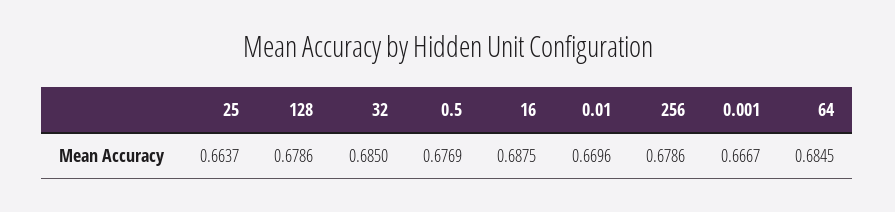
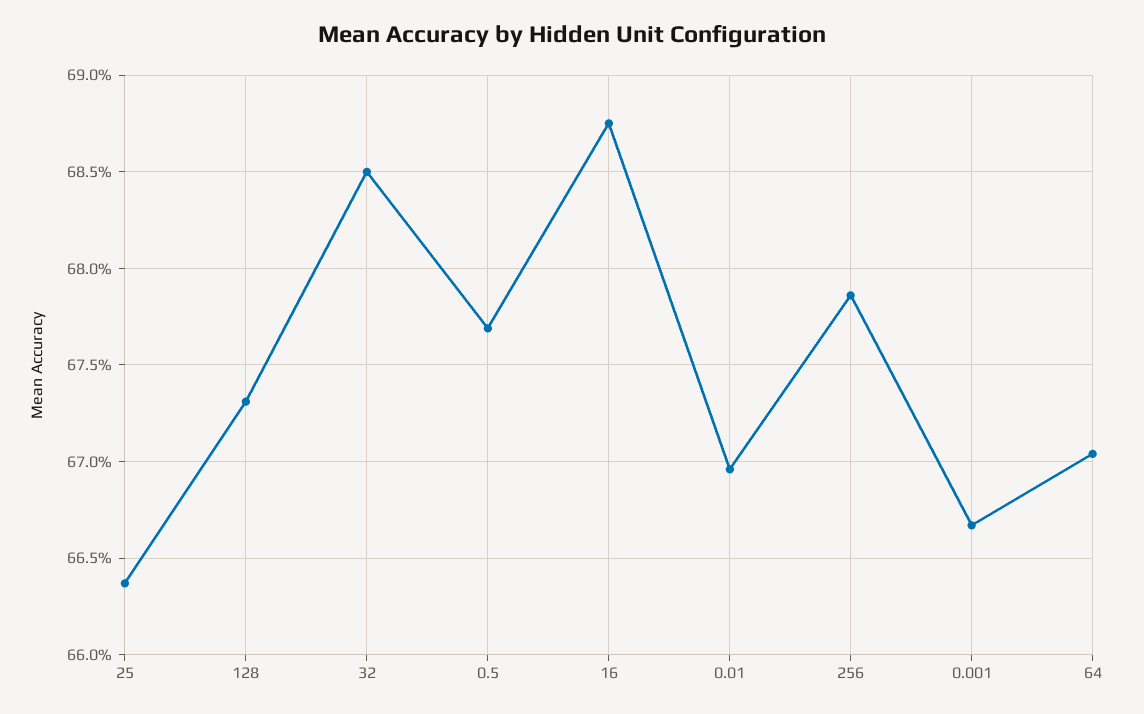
  {
    "25": 0.6637,
-   "128": 0.6786,
+   "128": 0.673,
    "32": 0.685,
    "0.5": 0.6769,
    "16": 0.6875,
    "0.01": 0.6696,
    "256": 0.6786,
    "0.001": 0.6667,
-   "64": 0.6845
+   "64": 0.6705
  }

